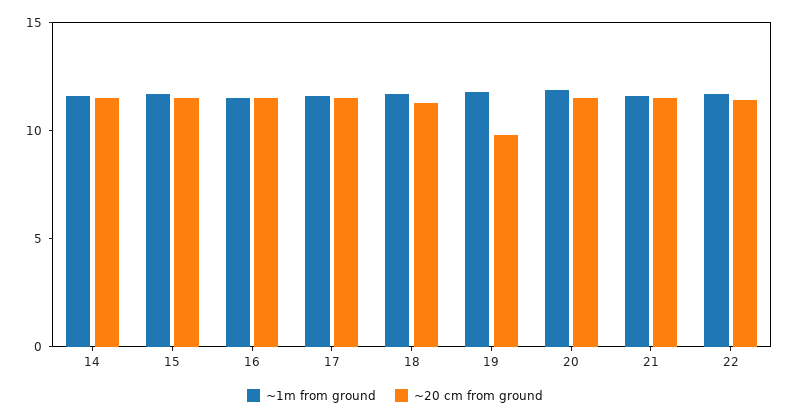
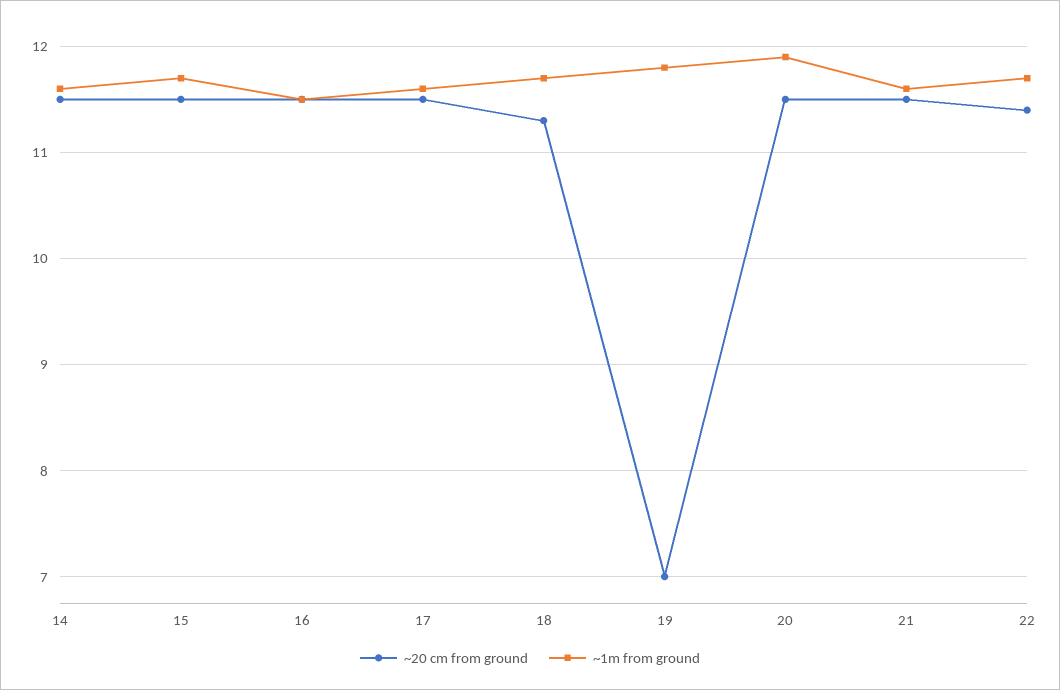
  {
    "~1m from ground": {
      "14": 11.6,
      "15": 11.7,
      "16": 11.5,
      "17": 11.6,
      "18": 11.7,
      "19": 11.8,
      "20": 11.9,
      "21": 11.6,
      "22": 11.7
    },
    "~20 cm from ground": {
      "14": 11.5,
      "15": 11.5,
      "16": 11.5,
      "17": 11.5,
      "18": 11.3,
-     "19": 10,
+     "19": 7,
      "20": 11.5,
      "21": 11.5,
      "22": 11.4
    }
  }

